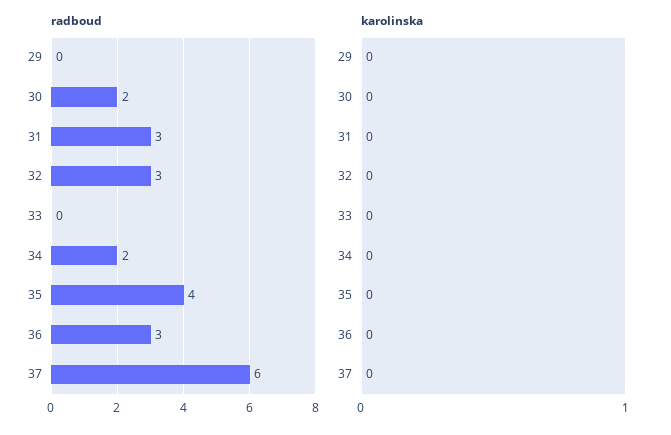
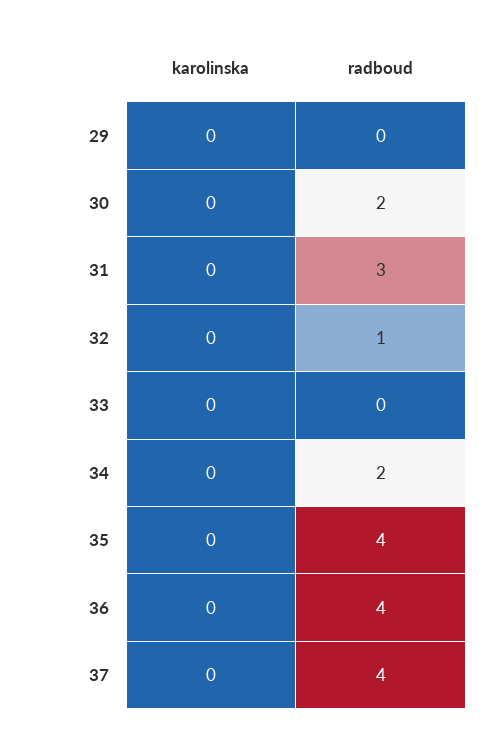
  {
    "radboud": {
      "29": 0,
      "30": 2,
      "31": 3,
-     "32": 3,
+     "32": 1,
      "33": 0,
      "34": 2,
      "35": 4,
-     "36": 3,
+     "36": 4,
-     "37": 6
+     "37": 4
    },
    "karolinska": {
      "29": 0,
      "30": 0,
      "31": 0,
      "32": 0,
      "33": 0,
      "34": 0,
      "35": 0,
      "36": 0,
      "37": 0
    }
  }

